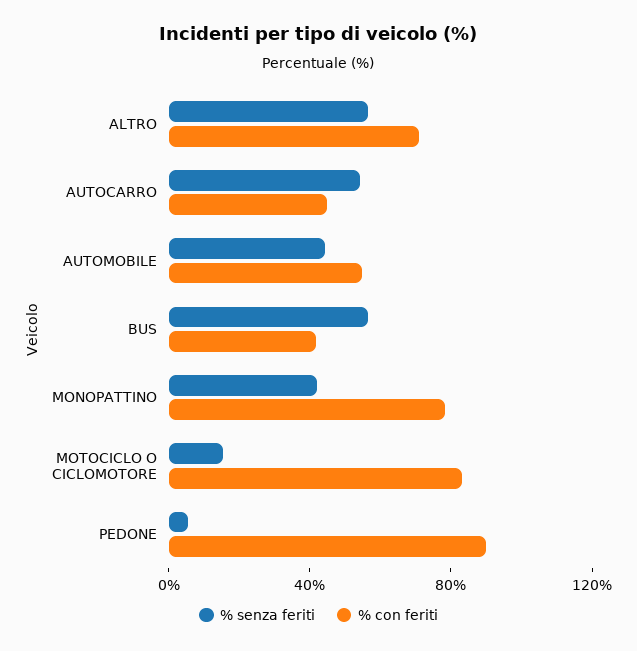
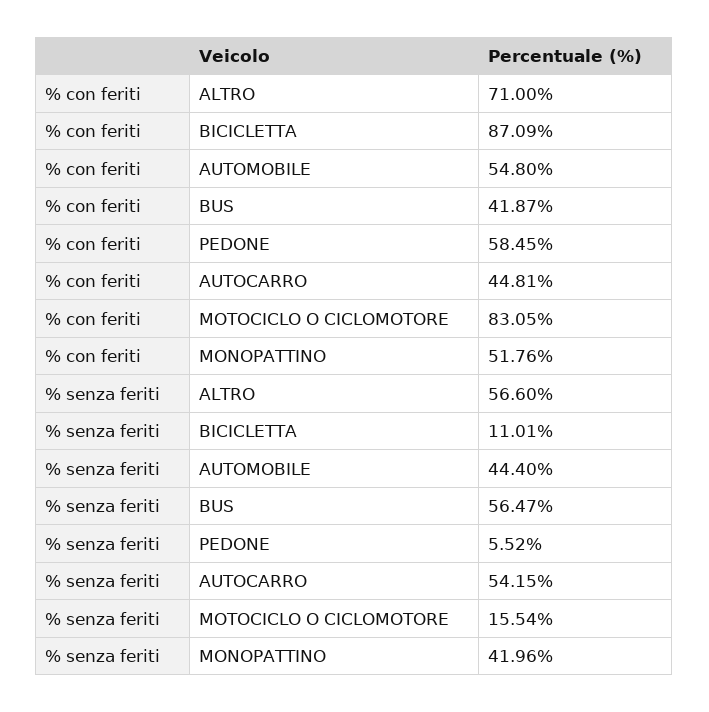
  {
    "% senza feriti": {
      "ALTRO": 56.6,
      "AUTOCARRO": 54.15,
      "AUTOMOBILE": 44.4,
      "BUS": 56.47,
      "MONOPATTINO": 41.96,
      "MOTOCICLO O CICLOMOTORE": 15.54,
-     "PEDONE": 5.52
+     "PEDONE": 5.52,
+     "BICICLETTA": 11.01
    },
    "% con feriti": {
      "ALTRO": 71,
      "AUTOCARRO": 44.81,
      "AUTOMOBILE": 54.8,
      "BUS": 41.87,
-     "MONOPATTINO": 80,
+     "MONOPATTINO": 51.76,
      "MOTOCICLO O CICLOMOTORE": 83.05,
-     "PEDONE": 90
+     "PEDONE": 58.45,
+     "BICICLETTA": 87.09
    }
  }

